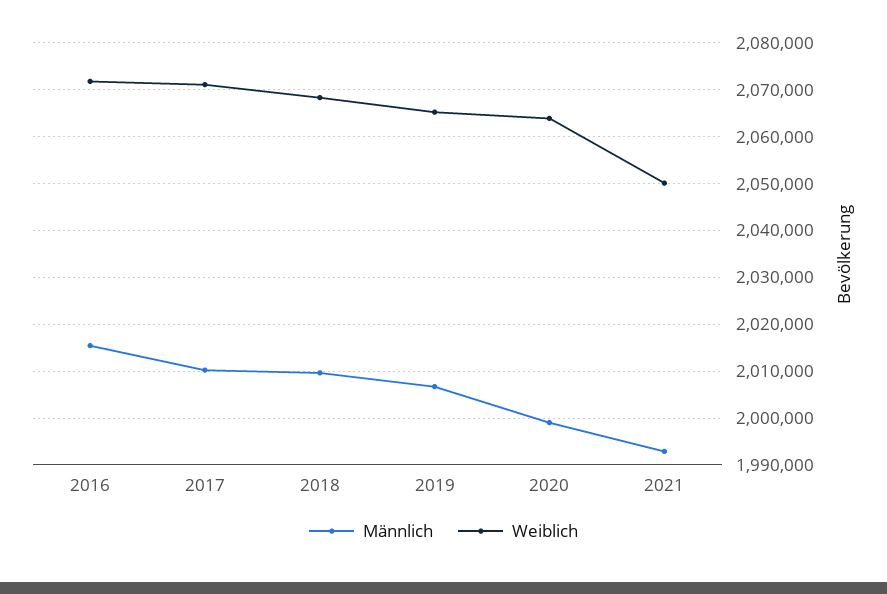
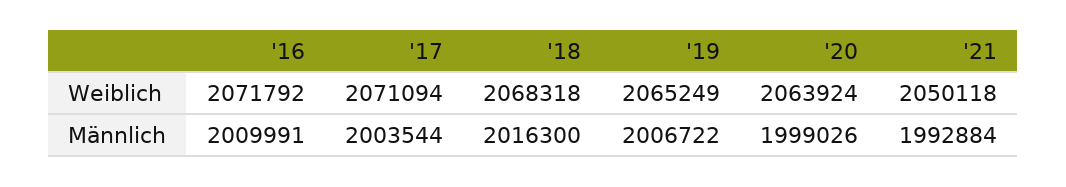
  {
    "Männlich": {
-     "2016": 2016000,
+     "2016": 2009991,
-     "2017": 2010000,
+     "2017": 2003544,
-     "2018": 2010000,
+     "2018": 2016300,
      "2019": 2006722,
      "2020": 1999026,
      "2021": 1992884
    },
    "Weiblich": {
      "2016": 2071792,
      "2017": 2071094,
      "2018": 2068318,
      "2019": 2065249,
      "2020": 2063924,
      "2021": 2050118
    }
  }

